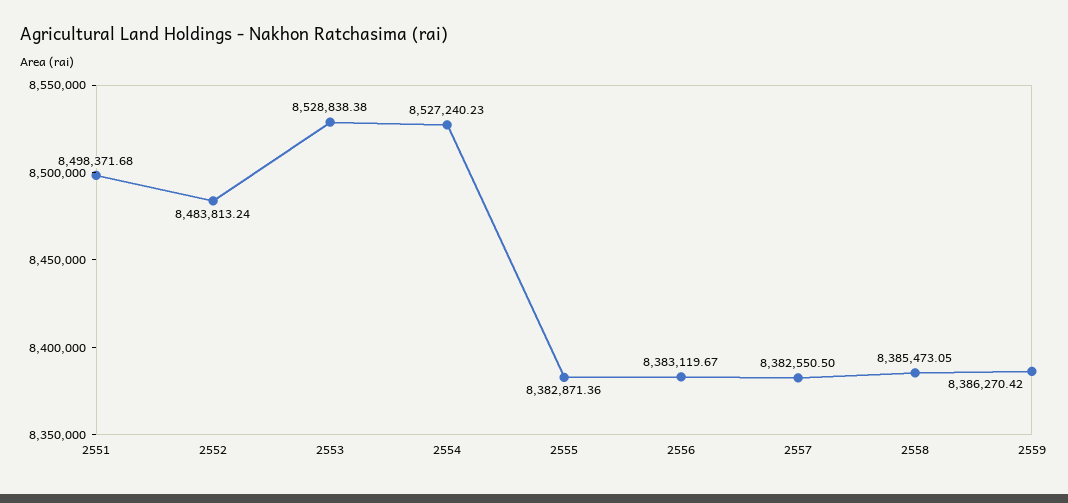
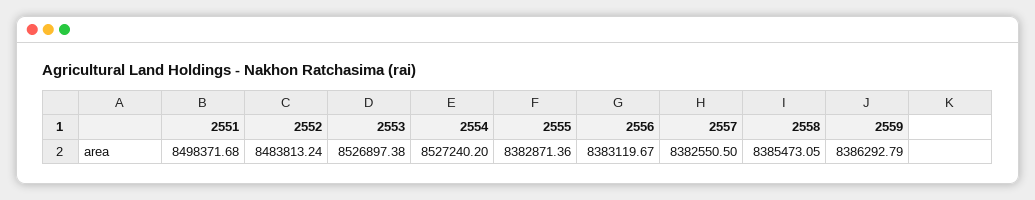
  {
    "2551": 8498371.68,
    "2552": 8483813.24,
-   "2553": 8528838.38,
+   "2553": 8526897.38,
-   "2554": 8527240.23,
+   "2554": 8527240.2,
    "2555": 8382871.36,
    "2556": 8383119.67,
    "2557": 8382550.5,
    "2558": 8385473.05,
-   "2559": 8386270.42
+   "2559": 8386292.79
  }

